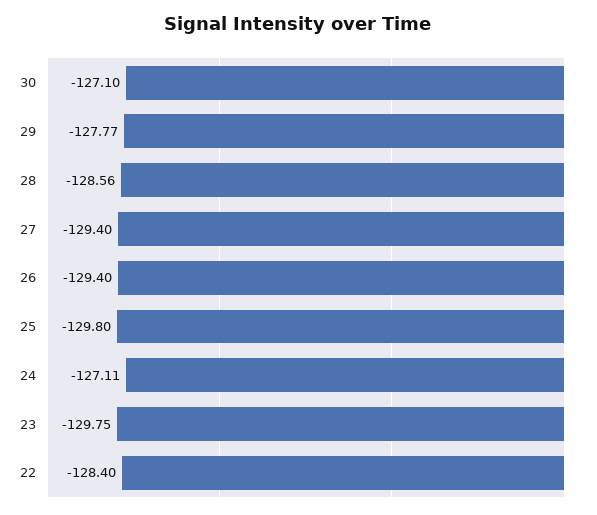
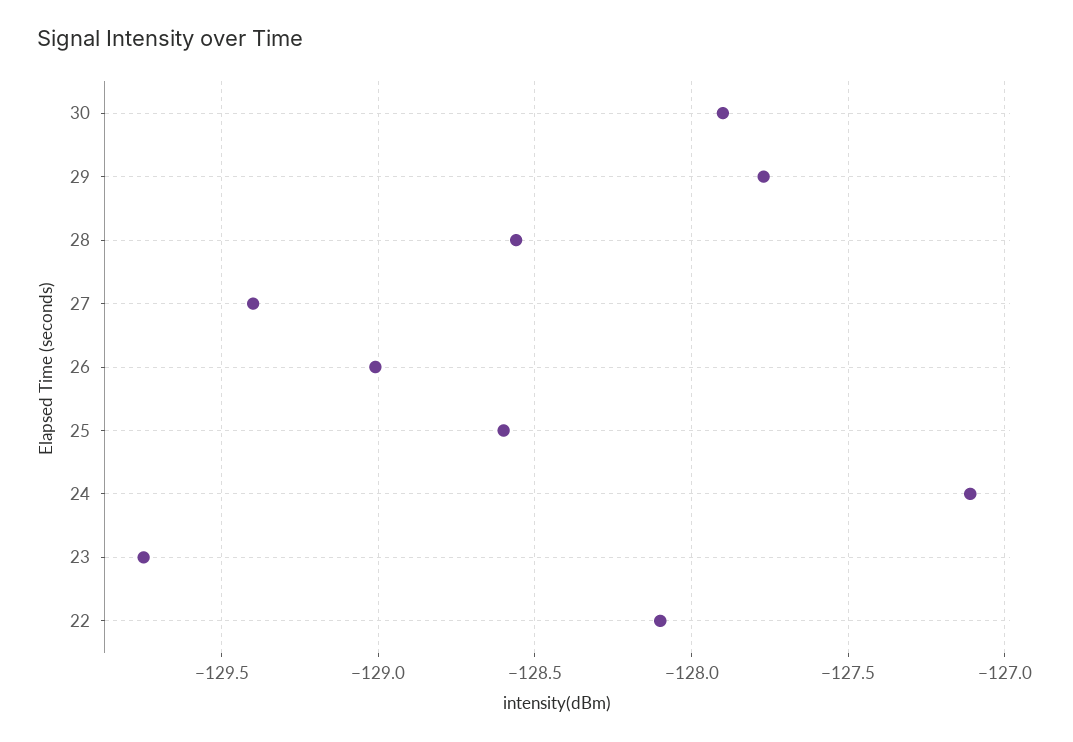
  {
-   "30": -127.1,
+   "30": -127.9,
    "29": -127.77,
    "28": -128.56,
    "27": -129.4,
-   "26": -129.4,
+   "26": -129,
-   "25": -129.8,
+   "25": -128.6,
    "24": -127.11,
    "23": -129.75,
-   "22": -128.4
+   "22": -128.1
  }

